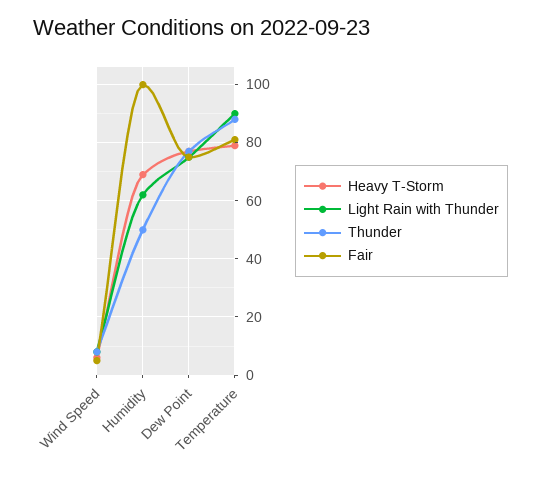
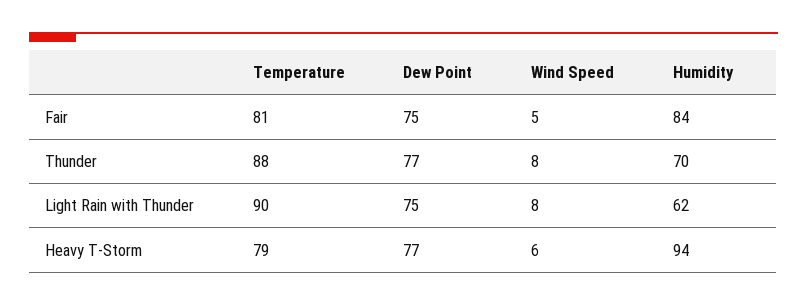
  {
    "Heavy T-Storm": {
      "Wind Speed": 6,
-     "Humidity": 70,
+     "Humidity": 94,
      "Dew Point": 77,
      "Temperature": 79
    },
    "Light Rain with Thunder": {
      "Wind Speed": 8,
      "Humidity": 62,
      "Dew Point": 75,
      "Temperature": 90
    },
    "Thunder": {
      "Wind Speed": 8,
-     "Humidity": 50,
+     "Humidity": 70,
      "Dew Point": 77,
      "Temperature": 88
    },
    "Fair": {
      "Wind Speed": 5,
-     "Humidity": 100,
+     "Humidity": 84,
      "Dew Point": 75,
      "Temperature": 81
    }
  }

